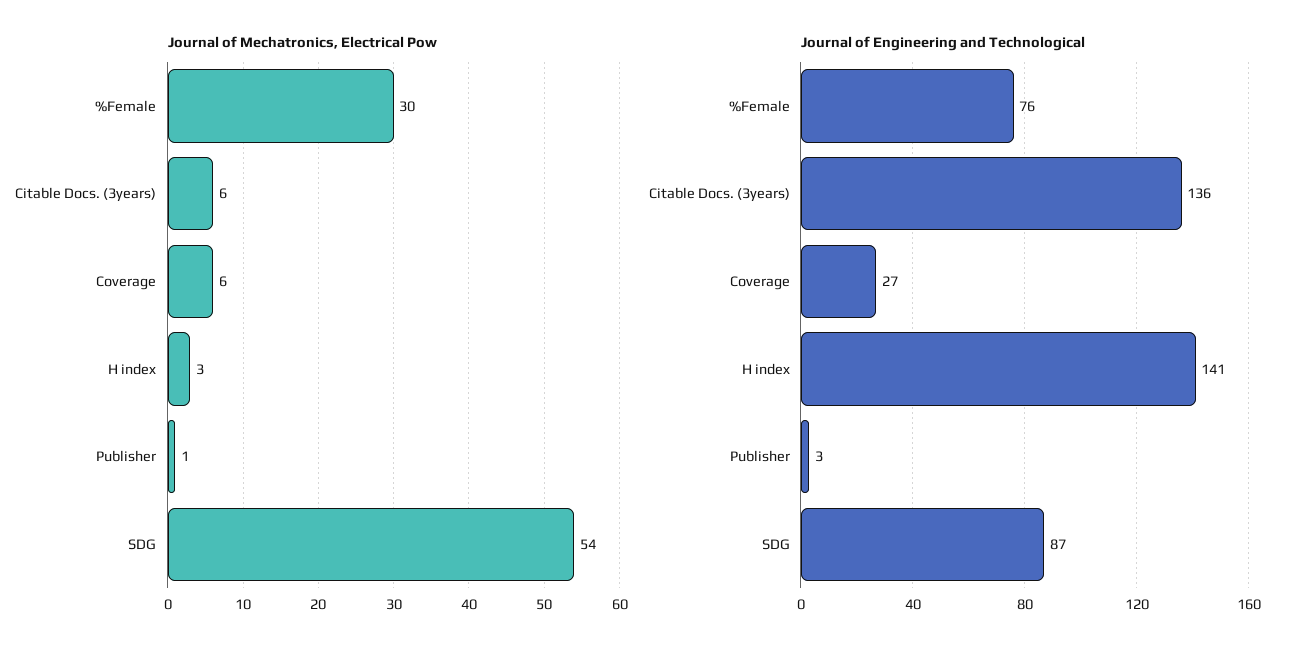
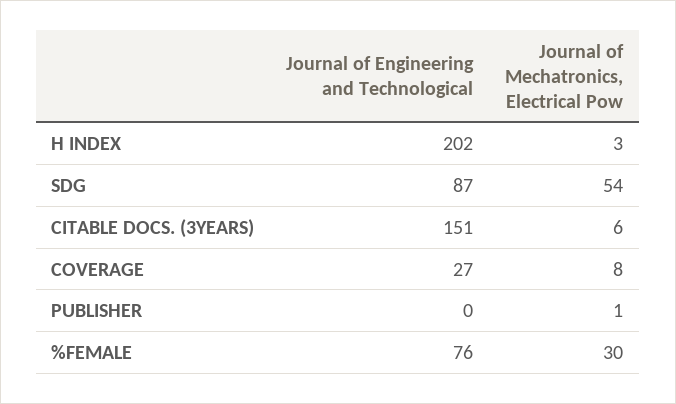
  {
    "Journal of Mechatronics, Electrical Pow": {
      "%Female": 30,
      "Citable Docs. (3years)": 6,
-     "Coverage": 6,
+     "Coverage": 8,
      "H index": 3,
      "Publisher": 1,
      "SDG": 54
    },
    "Journal of Engineering and Technological": {
      "%Female": 76,
-     "Citable Docs. (3years)": 136,
+     "Citable Docs. (3years)": 151,
      "Coverage": 27,
-     "H index": 141,
+     "H index": 202,
-     "Publisher": 3,
+     "Publisher": 0,
      "SDG": 87
    }
  }

